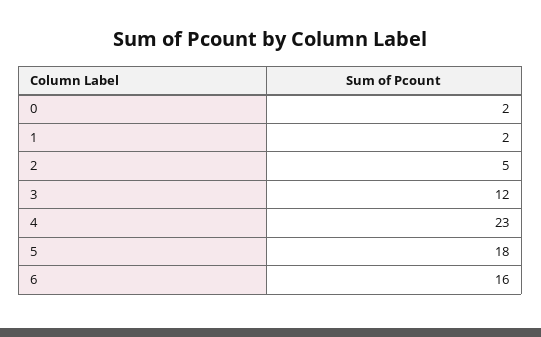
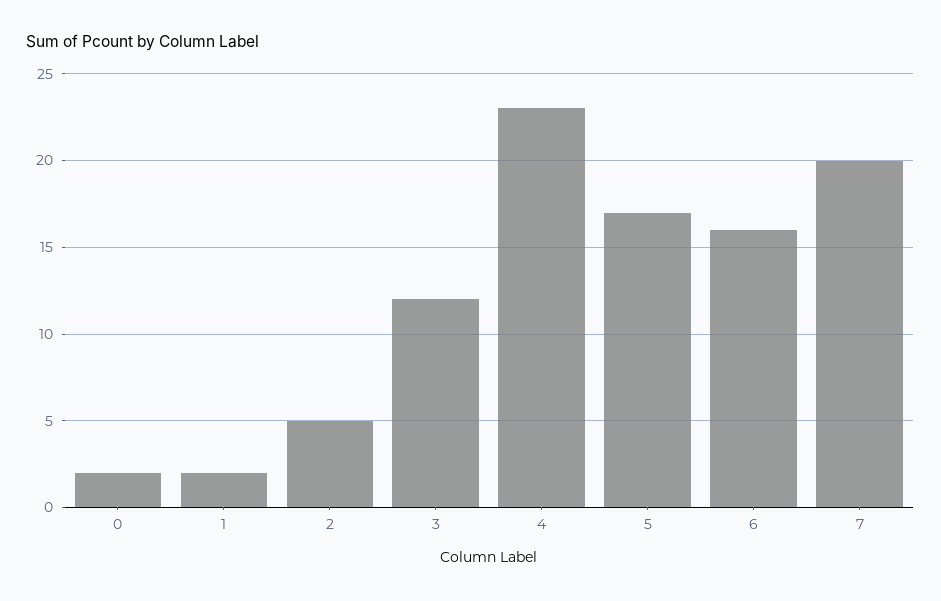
  {
    "0": 2,
    "1": 2,
    "2": 5,
    "3": 12,
    "4": 23,
-   "5": 18,
+   "5": 17,
-   "6": 16
+   "6": 16,
+   "7": 20
  }

